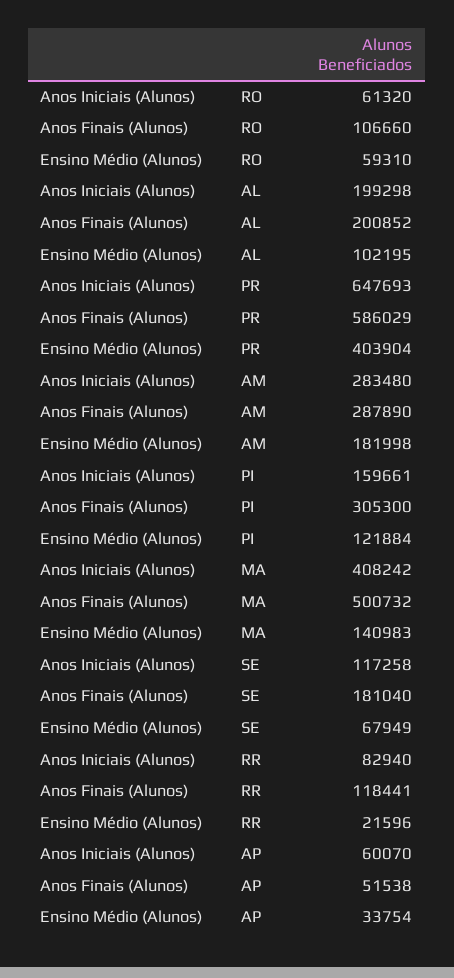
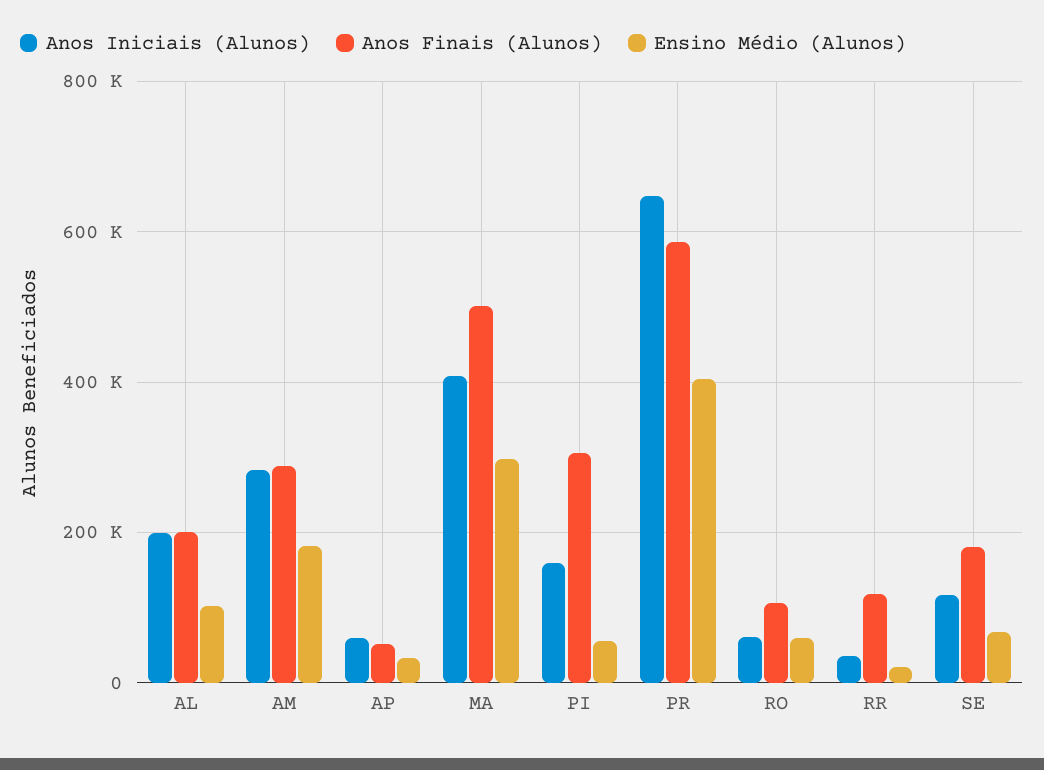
  {
    "Anos Iniciais (Alunos)": {
      "RO": 61320,
      "AL": 199298,
      "PR": 647693,
      "AM": 283480,
      "PI": 159661,
      "MA": 408242,
      "SE": 117258,
-     "RR": 82940,
+     "RR": 40000,
      "AP": 60070
    },
    "Anos Finais (Alunos)": {
      "RO": 106660,
      "AL": 200852,
      "PR": 586029,
      "AM": 287890,
      "PI": 305300,
      "MA": 500732,
      "SE": 181040,
      "RR": 118441,
      "AP": 51538
    },
    "Ensino Médio (Alunos)": {
      "RO": 59310,
      "AL": 102195,
      "PR": 403904,
      "AM": 181998,
-     "PI": 121884,
+     "PI": 60000,
-     "MA": 140983,
+     "MA": 300000,
      "SE": 67949,
      "RR": 21596,
      "AP": 33754
    }
  }

